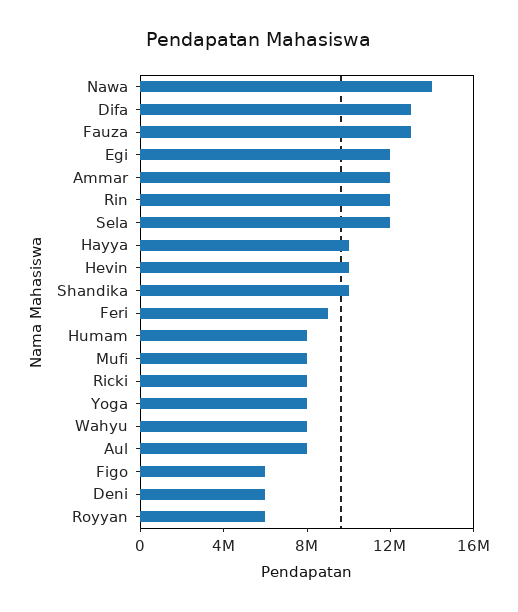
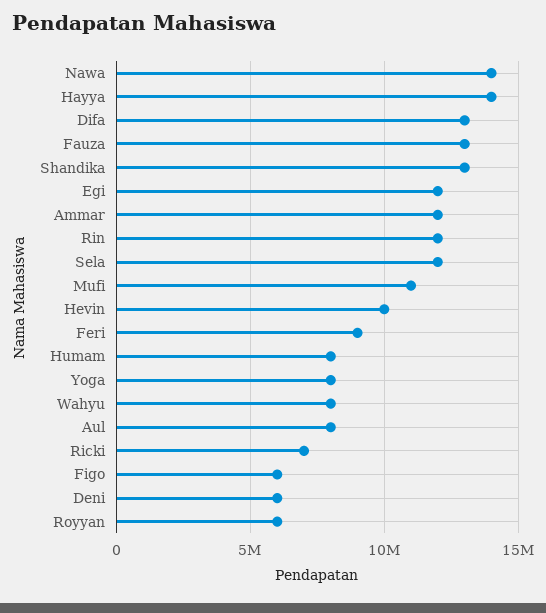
  {
    "Nawa": 14000000,
    "Difa": 13000000,
    "Fauza": 13000000,
    "Egi": 12000000,
    "Ammar": 12000000,
    "Rin": 12000000,
    "Sela": 12000000,
-   "Hayya": 10000000,
+   "Hayya": 14000000,
    "Hevin": 10000000,
-   "Shandika": 10000000,
+   "Shandika": 13000000,
    "Feri": 9000000,
    "Humam": 8000000,
-   "Mufi": 8000000,
+   "Mufi": 11000000,
-   "Ricki": 8000000,
+   "Ricki": 7000000,
    "Yoga": 8000000,
    "Wahyu": 8000000,
    "Aul": 8000000,
    "Figo": 6000000,
    "Deni": 6000000,
    "Royyan": 6000000
  }

